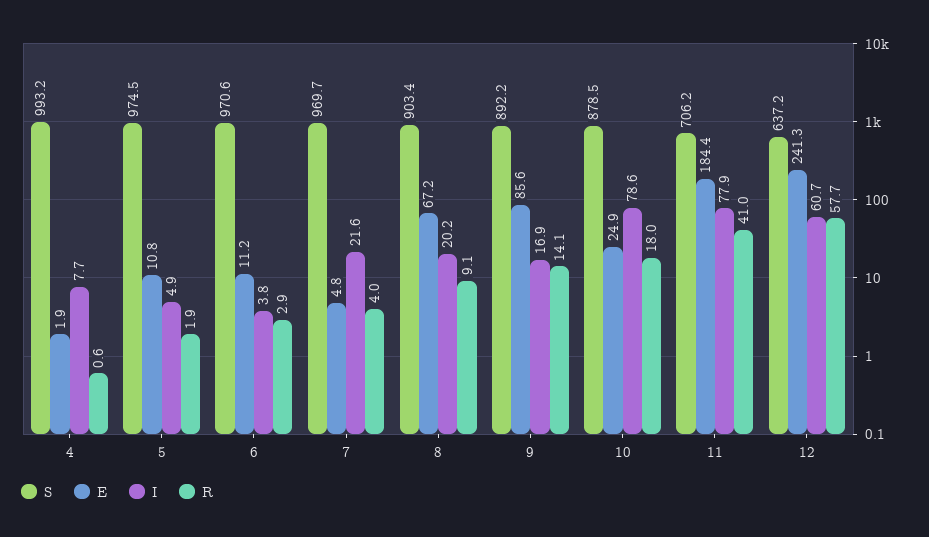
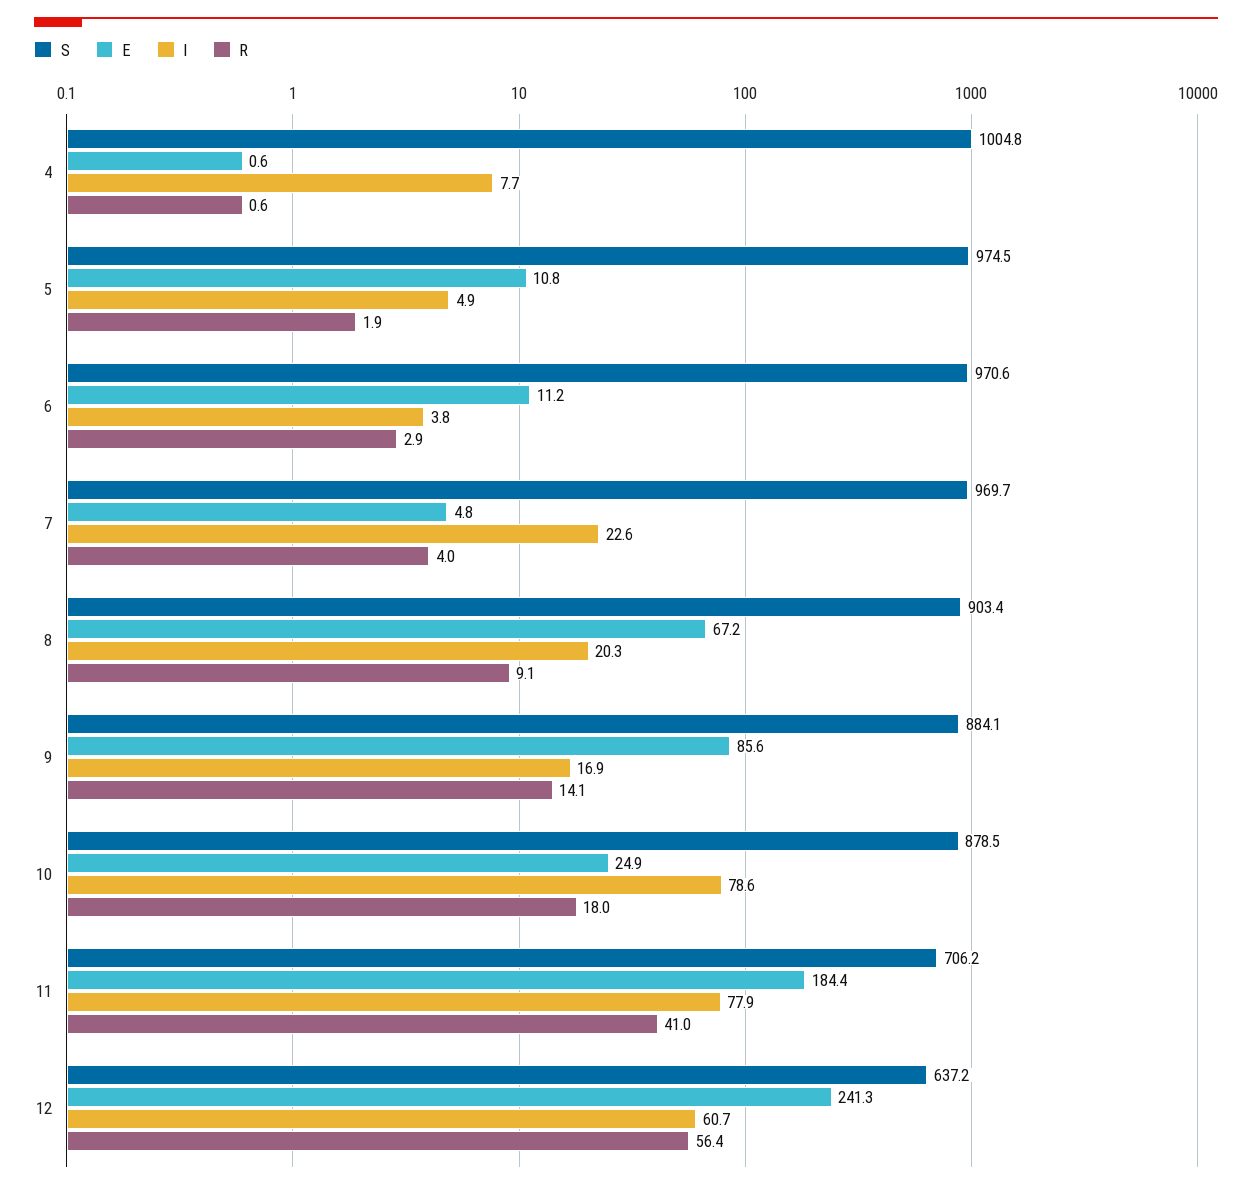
  {
    "S": {
-     "4": 993.2,
+     "4": 1004.8,
      "5": 974.5,
      "6": 970.6,
      "7": 969.7,
      "8": 903.4,
-     "9": 892.2,
+     "9": 884.1,
      "10": 878.5,
      "11": 706.2,
      "12": 637.2
    },
    "E": {
-     "4": 1.9,
+     "4": 0.6,
      "5": 10.8,
      "6": 11.2,
      "7": 4.8,
      "8": 67.2,
      "9": 85.6,
      "10": 24.9,
      "11": 184.4,
      "12": 241.3
    },
    "I": {
      "4": 7.7,
      "5": 4.9,
      "6": 3.8,
-     "7": 21.6,
+     "7": 22.6,
-     "8": 20.2,
+     "8": 20.3,
      "9": 16.9,
      "10": 78.6,
      "11": 77.9,
      "12": 60.7
    },
    "R": {
      "4": 0.6,
      "5": 1.9,
      "6": 2.9,
      "7": 4,
      "8": 9.1,
      "9": 14.1,
      "10": 18,
      "11": 41,
-     "12": 57.7
+     "12": 56.4
    }
  }

